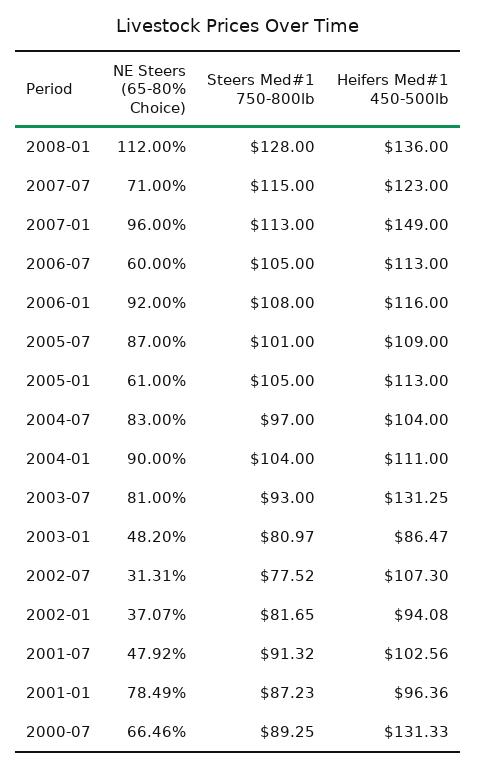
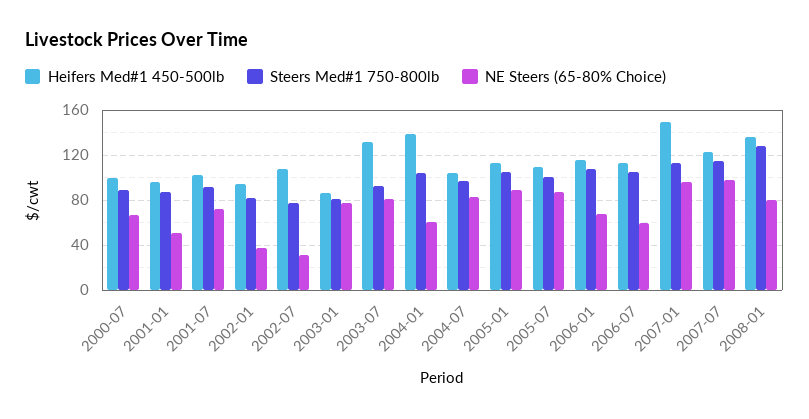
  {
    "NE Steers (65-80% Choice)": {
-     "2008-01": 112,
+     "2008-01": 80,
-     "2007-07": 71,
+     "2007-07": 100,
      "2007-01": 96,
      "2006-07": 60,
-     "2006-01": 92,
+     "2006-01": 70,
      "2005-07": 87,
-     "2005-01": 61,
+     "2005-01": 90,
      "2004-07": 83,
-     "2004-01": 90,
+     "2004-01": 60,
      "2003-07": 81,
-     "2003-01": 48.2,
+     "2003-01": 80,
      "2002-07": 31.31,
      "2002-01": 37.07,
-     "2001-07": 47.92,
+     "2001-07": 70,
-     "2001-01": 78.49,
+     "2001-01": 50,
      "2000-07": 66.46
    },
    "Steers Med#1 750-800lb": {
      "2008-01": 128,
      "2007-07": 115,
      "2007-01": 113,
      "2006-07": 105,
      "2006-01": 108,
      "2005-07": 101,
      "2005-01": 105,
      "2004-07": 97,
      "2004-01": 104,
      "2003-07": 93,
      "2003-01": 80.97,
      "2002-07": 77.52,
      "2002-01": 81.65,
      "2001-07": 91.32,
      "2001-01": 87.23,
      "2000-07": 89.25
    },
    "Heifers Med#1 450-500lb": {
      "2008-01": 136,
      "2007-07": 123,
      "2007-01": 149,
      "2006-07": 113,
      "2006-01": 116,
      "2005-07": 109,
      "2005-01": 113,
      "2004-07": 104,
-     "2004-01": 111,
+     "2004-01": 140,
      "2003-07": 131.25,
      "2003-01": 86.47,
      "2002-07": 107.3,
      "2002-01": 94.08,
      "2001-07": 102.56,
      "2001-01": 96.36,
-     "2000-07": 131.33
+     "2000-07": 100
    }
  }

